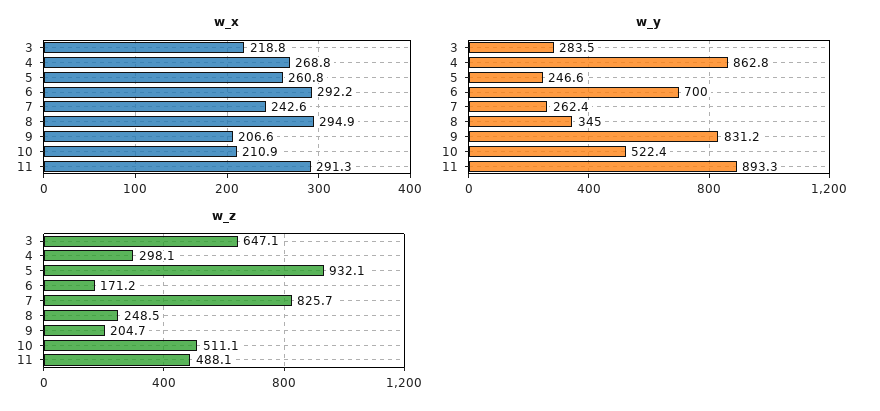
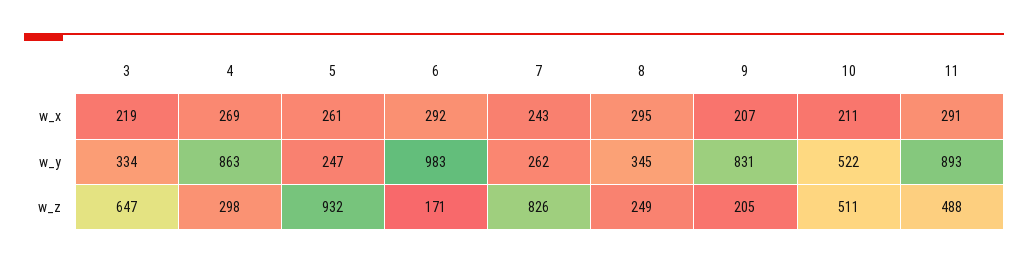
  {
    "w_x": {
      "3": 218.8,
      "4": 268.8,
      "5": 260.8,
      "6": 292.2,
      "7": 242.6,
      "8": 294.9,
      "9": 206.6,
      "10": 210.9,
      "11": 291.3
    },
    "w_y": {
-     "3": 283.5,
+     "3": 334,
      "4": 862.8,
      "5": 246.6,
-     "6": 700,
+     "6": 983,
      "7": 262.4,
      "8": 345,
      "9": 831.2,
      "10": 522.4,
      "11": 893.3
    },
    "w_z": {
      "3": 647.1,
      "4": 298.1,
      "5": 932.1,
      "6": 171.2,
      "7": 825.7,
      "8": 248.5,
      "9": 204.7,
      "10": 511.1,
      "11": 488.1
    }
  }

